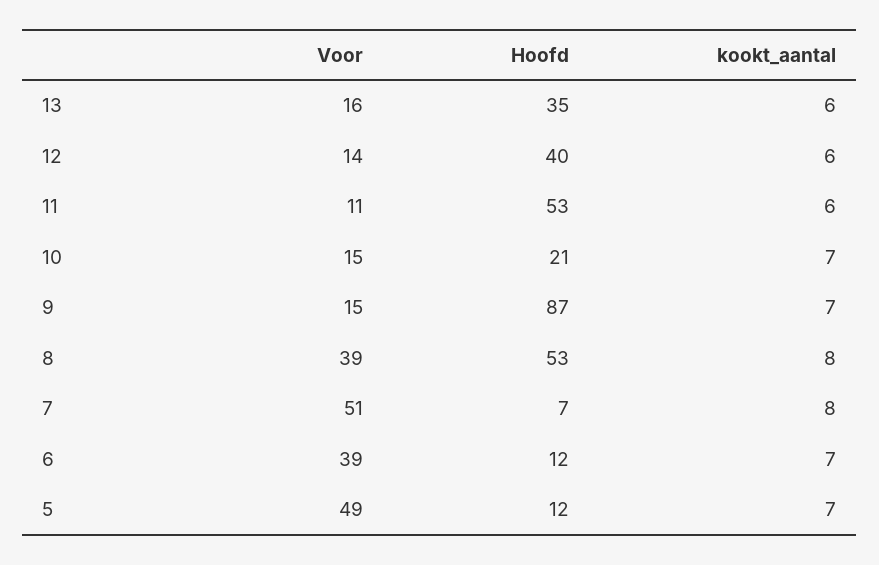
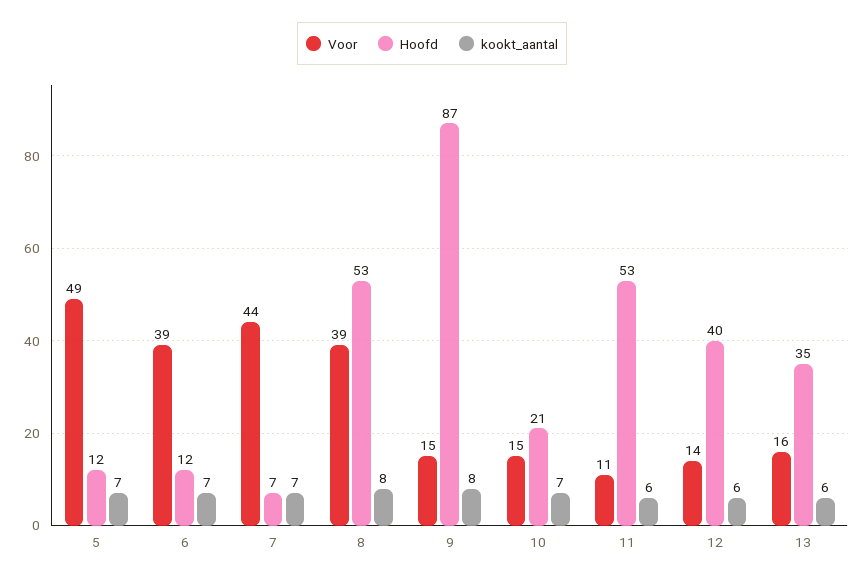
  {
    "Voor": {
      "13": 16,
      "12": 14,
      "11": 11,
      "10": 15,
      "9": 15,
      "8": 39,
-     "7": 51,
+     "7": 44,
      "6": 39,
      "5": 49
    },
    "Hoofd": {
      "13": 35,
      "12": 40,
      "11": 53,
      "10": 21,
      "9": 87,
      "8": 53,
      "7": 7,
      "6": 12,
      "5": 12
    },
    "kookt_aantal": {
      "13": 6,
      "12": 6,
      "11": 6,
      "10": 7,
-     "9": 7,
+     "9": 8,
      "8": 8,
-     "7": 8,
+     "7": 7,
      "6": 7,
      "5": 7
    }
  }

